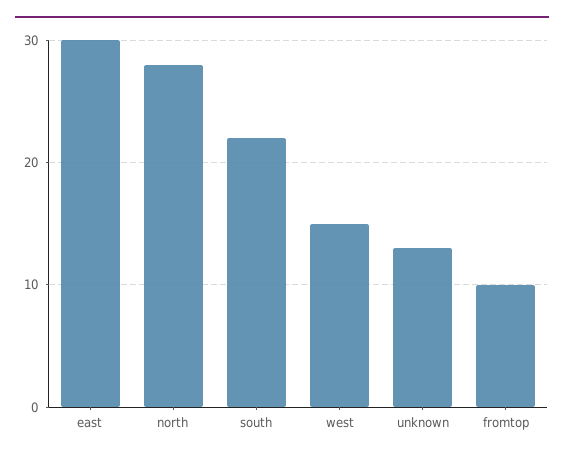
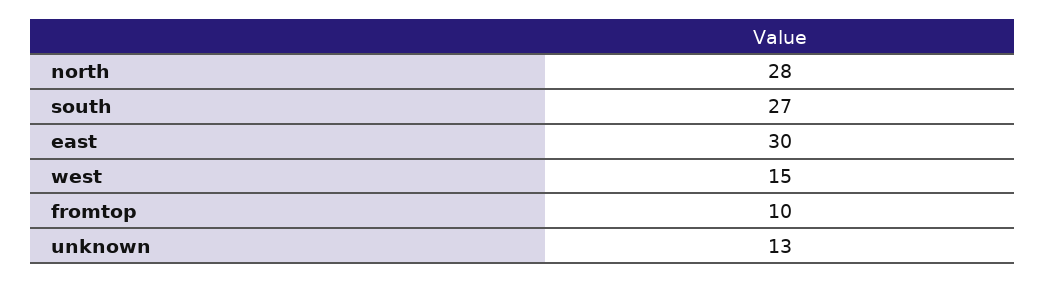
  {
    "east": 30,
    "north": 28,
-   "south": 22,
+   "south": 27,
    "west": 15,
    "unknown": 13,
    "fromtop": 10
  }

